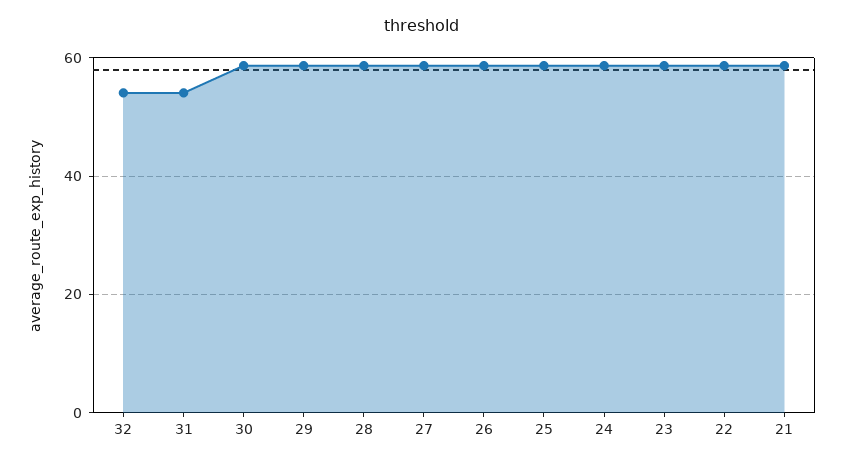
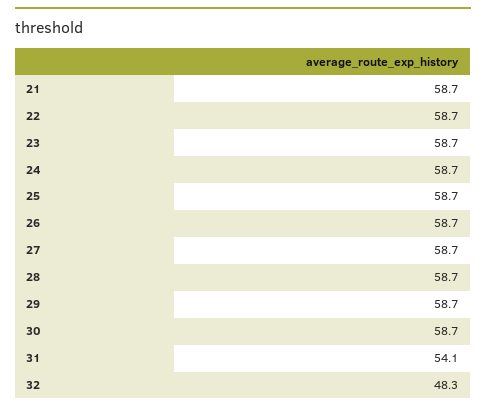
  {
-   "32": 54,
+   "32": 48.3,
    "31": 54.1,
    "30": 58.7,
    "29": 58.7,
    "28": 58.7,
    "27": 58.7,
    "26": 58.7,
    "25": 58.7,
    "24": 58.7,
    "23": 58.7,
    "22": 58.7,
    "21": 58.7
  }

